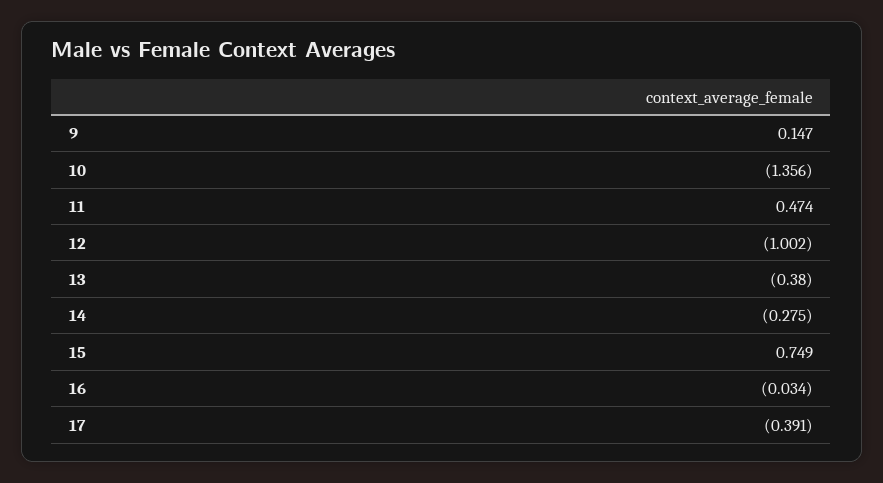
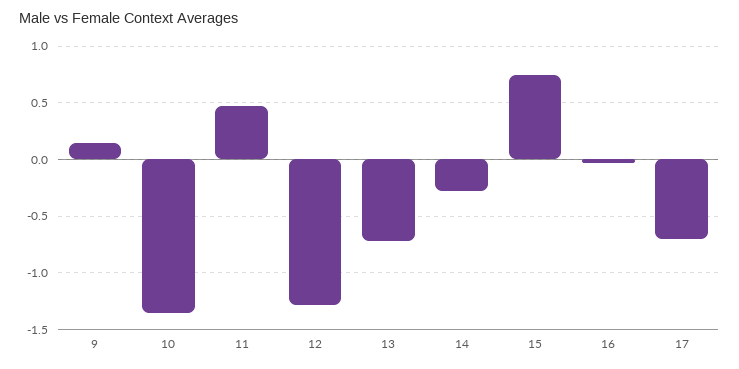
  {
    "9": 0.147,
    "10": -1.356,
    "11": 0.474,
-   "12": -1.002,
+   "12": -1.3,
-   "13": -0.38,
+   "13": -0.7,
    "14": -0.275,
    "15": 0.749,
    "16": -0.034,
-   "17": -0.391
+   "17": -0.7
  }

